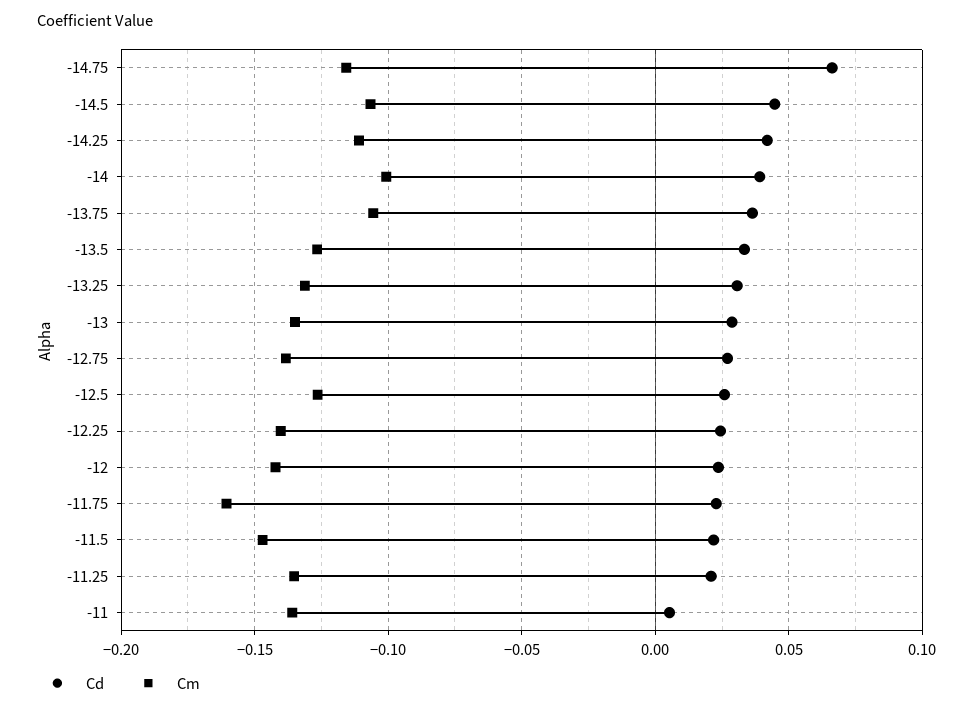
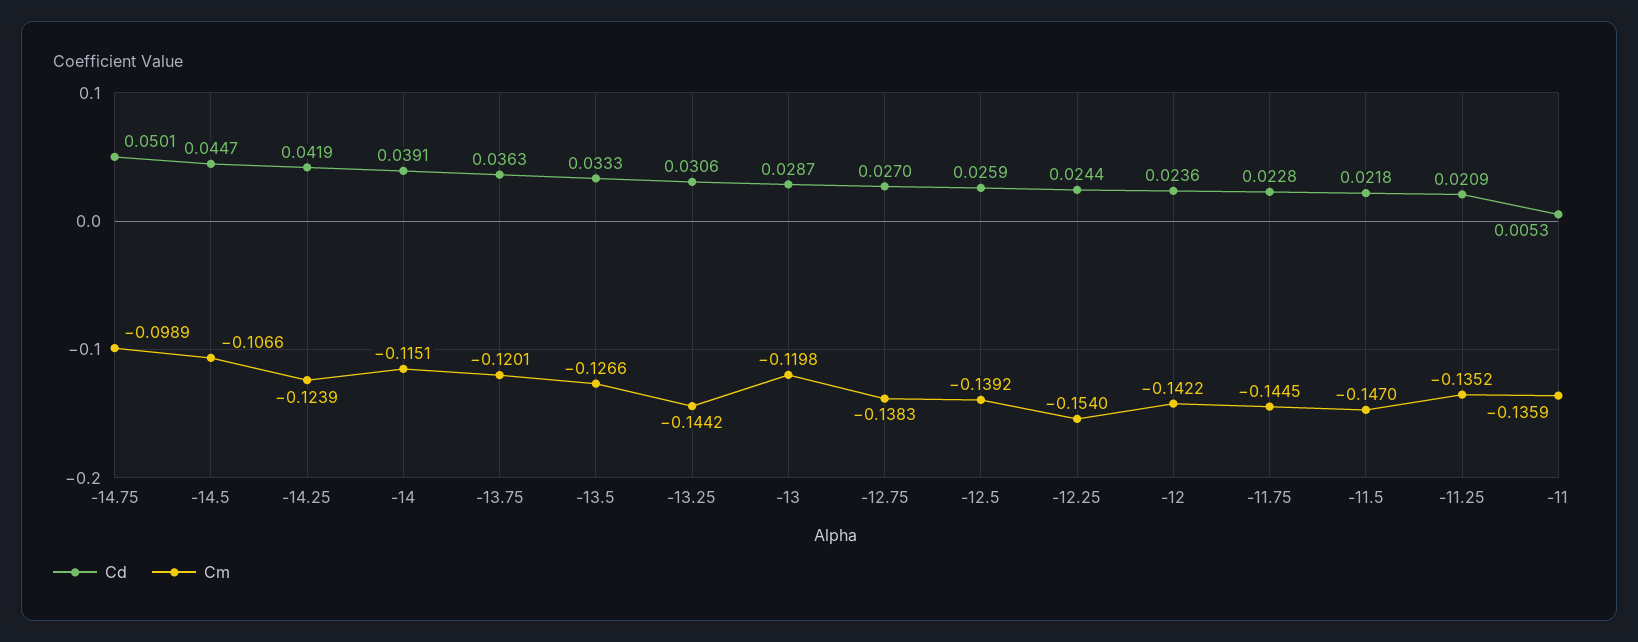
  {
    "Cd": {
-     "-14.75": 0.065,
+     "-14.75": 0.0501,
      "-14.5": 0.0447,
      "-14.25": 0.0419,
      "-14": 0.0391,
      "-13.75": 0.0363,
      "-13.5": 0.0333,
      "-13.25": 0.0306,
      "-13": 0.0287,
      "-12.75": 0.027,
      "-12.5": 0.0259,
      "-12.25": 0.0244,
      "-12": 0.0236,
      "-11.75": 0.0228,
      "-11.5": 0.0218,
      "-11.25": 0.0209,
      "-11": 0.0053
    },
    "Cm": {
-     "-14.75": -0.115,
+     "-14.75": -0.0989,
      "-14.5": -0.1066,
-     "-14.25": -0.11,
+     "-14.25": -0.1239,
-     "-14": -0.1,
+     "-14": -0.1151,
-     "-13.75": -0.105,
+     "-13.75": -0.1201,
      "-13.5": -0.1266,
-     "-13.25": -0.13,
+     "-13.25": -0.1442,
-     "-13": -0.135,
+     "-13": -0.1198,
      "-12.75": -0.1383,
-     "-12.5": -0.125,
+     "-12.5": -0.1392,
-     "-12.25": -0.14,
+     "-12.25": -0.154,
      "-12": -0.1422,
-     "-11.75": -0.16,
+     "-11.75": -0.1445,
      "-11.5": -0.147,
      "-11.25": -0.1352,
      "-11": -0.1359
    }
  }

